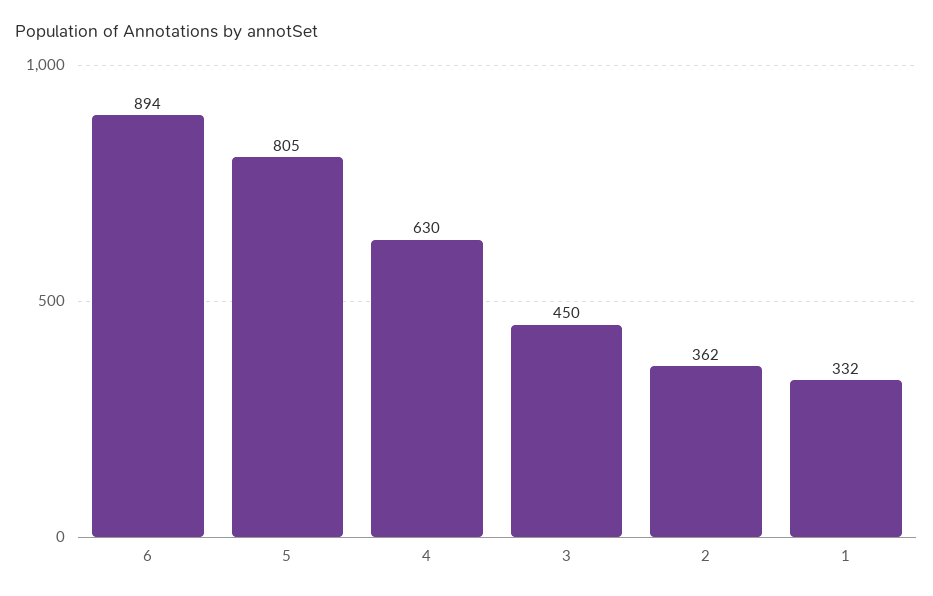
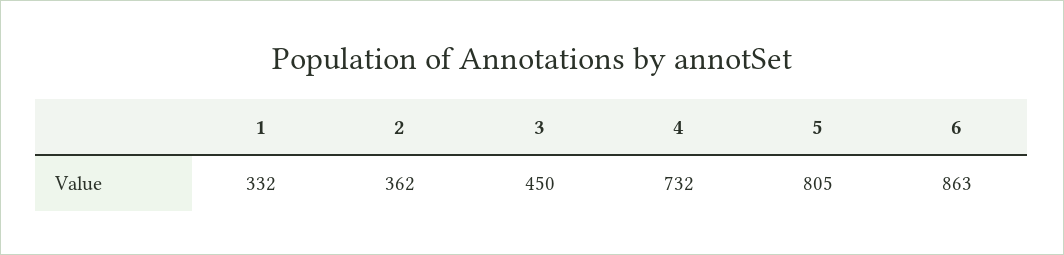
  {
-   "6": 894,
+   "6": 863,
    "5": 805,
-   "4": 630,
+   "4": 732,
    "3": 450,
    "2": 362,
    "1": 332
  }

